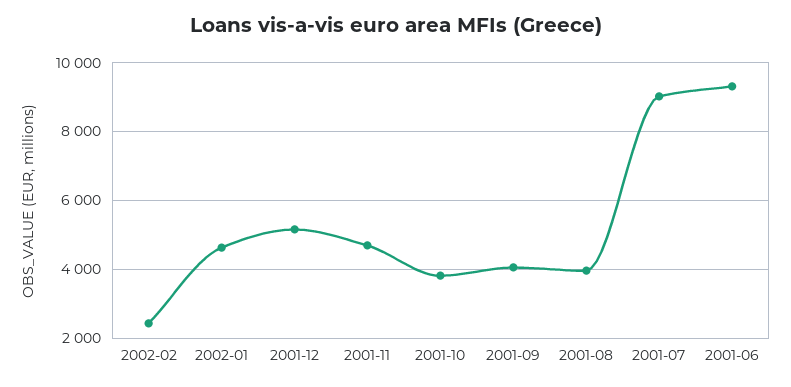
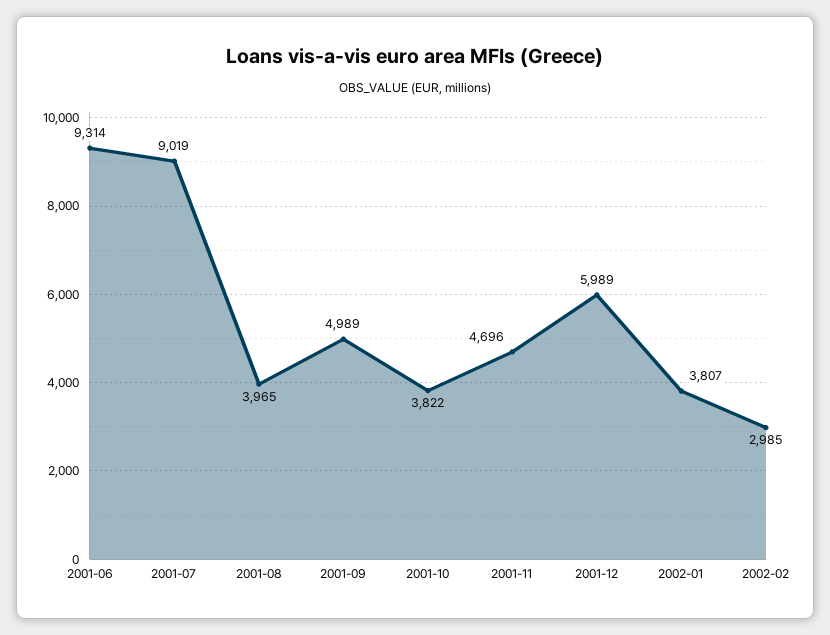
  {
-   "2002-02": 2400,
+   "2002-02": 2985,
-   "2002-01": 4600,
+   "2002-01": 3807,
-   "2001-12": 5200,
+   "2001-12": 5989,
    "2001-11": 4696,
    "2001-10": 3822,
-   "2001-09": 4000,
+   "2001-09": 4989,
    "2001-08": 3965,
    "2001-07": 9019,
    "2001-06": 9314
  }

